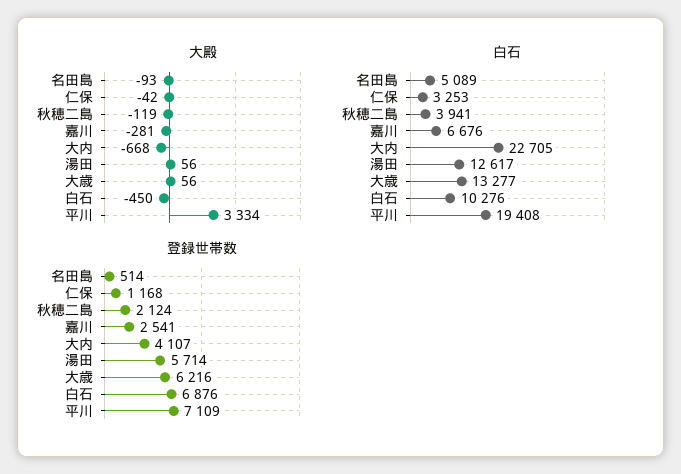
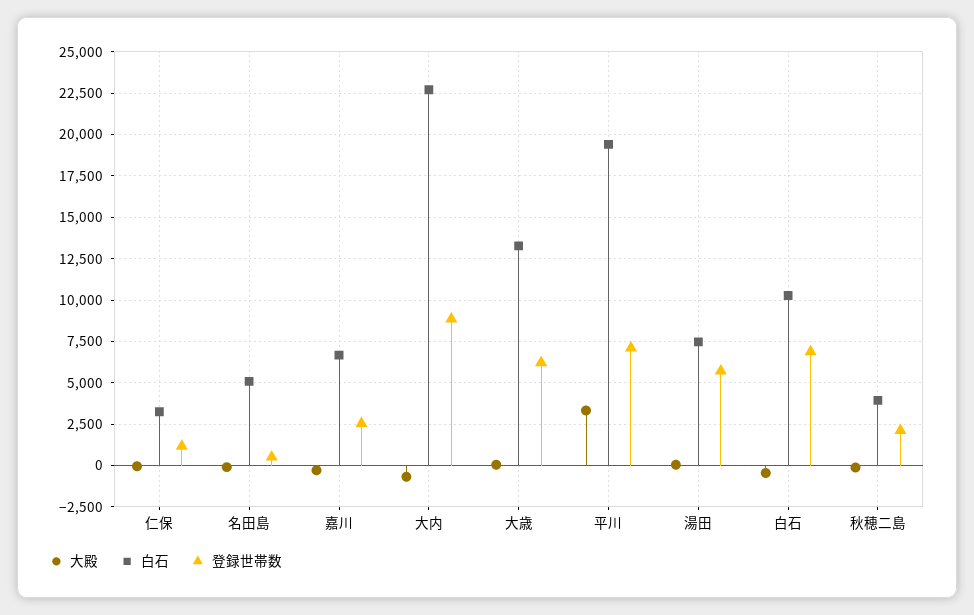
  {
    "大殿": {
      "名田島": -93,
      "仁保": -42,
      "秋穂二島": -119,
      "嘉川": -281,
      "大内": -668,
      "湯田": 56,
      "大歳": 56,
      "白石": -450,
      "平川": 3334
    },
    "白石": {
      "名田島": 5089,
      "仁保": 3253,
      "秋穂二島": 3941,
      "嘉川": 6676,
      "大内": 22705,
-     "湯田": 12617,
+     "湯田": 7500,
      "大歳": 13277,
      "白石": 10276,
      "平川": 19408
    },
    "登録世帯数": {
      "名田島": 514,
      "仁保": 1168,
      "秋穂二島": 2124,
      "嘉川": 2541,
-     "大内": 4107,
+     "大内": 9000,
      "湯田": 5714,
      "大歳": 6216,
      "白石": 6876,
      "平川": 7109
    }
  }

